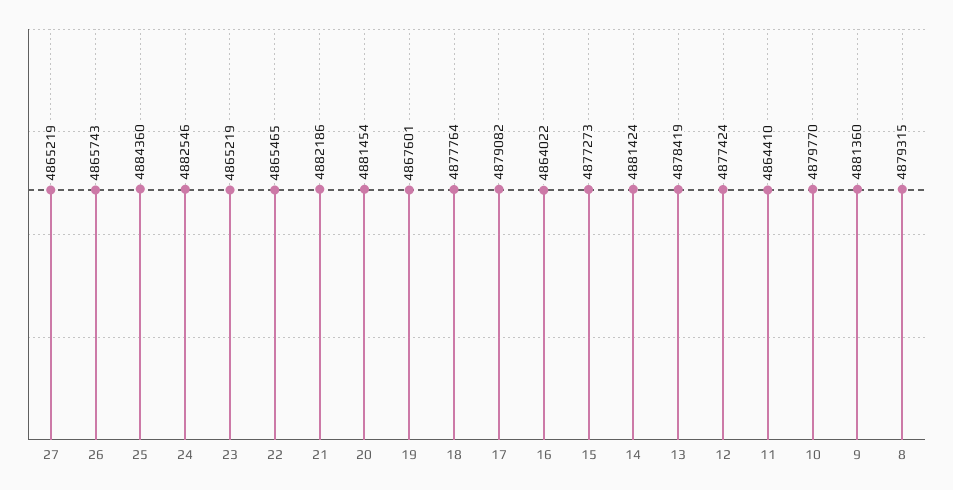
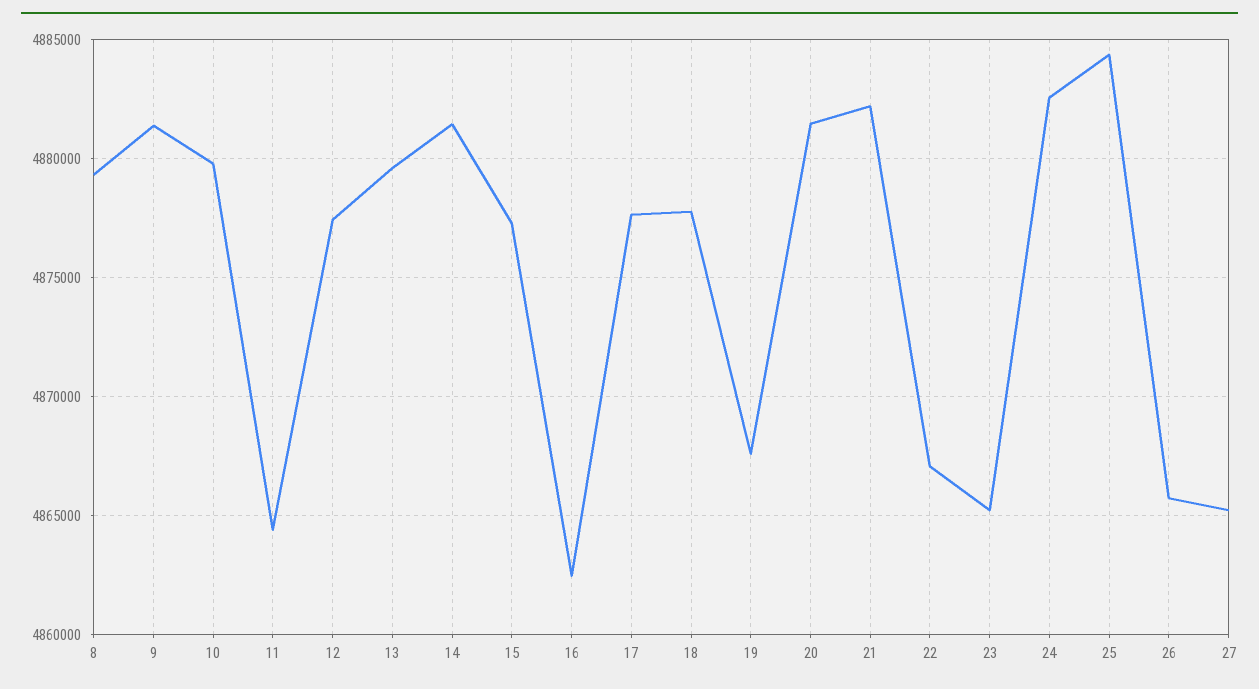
  {
    "27": 4865219,
    "26": 4865743,
    "25": 4884360,
    "24": 4882546,
    "23": 4865219,
-   "22": 4865465,
+   "22": 4867000,
    "21": 4882186,
    "20": 4881454,
    "19": 4867601,
    "18": 4877764,
-   "17": 4879082,
+   "17": 4877500,
-   "16": 4864022,
+   "16": 4862500,
    "15": 4877273,
    "14": 4881424,
-   "13": 4878419,
+   "13": 4879500,
    "12": 4877424,
    "11": 4864410,
    "10": 4879770,
    "9": 4881360,
    "8": 4879315
  }

